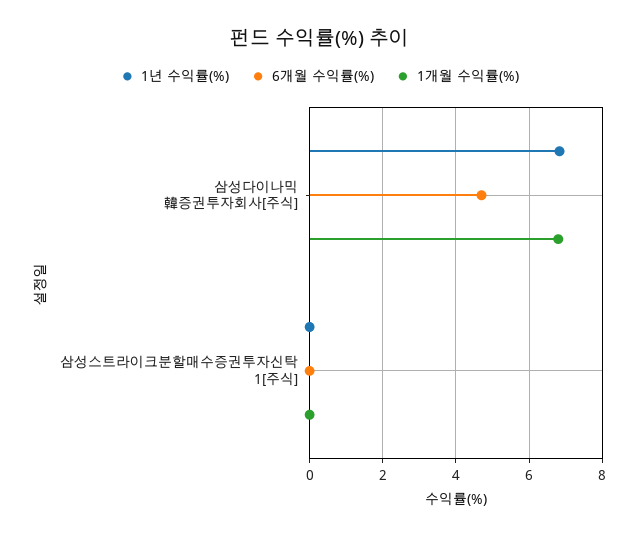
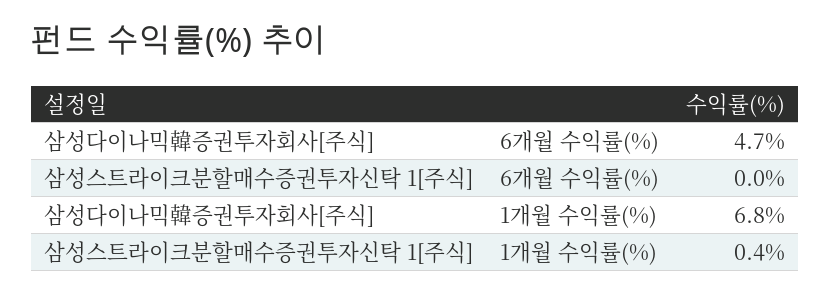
  {
-   "1년 수익률(%)": {
-     "삼성다이나믹韓증권투자회사[주식]": 6.8,
-     "삼성스트라이크분할매수증권투자신탁 1[주식]": 0
-   },
    "6개월 수익률(%)": {
      "삼성다이나믹韓증권투자회사[주식]": 4.7,
      "삼성스트라이크분할매수증권투자신탁 1[주식]": 0
    },
    "1개월 수익률(%)": {
      "삼성다이나믹韓증권투자회사[주식]": 6.8,
-     "삼성스트라이크분할매수증권투자신탁 1[주식]": 0
+     "삼성스트라이크분할매수증권투자신탁 1[주식]": 0.4
    }
  }

